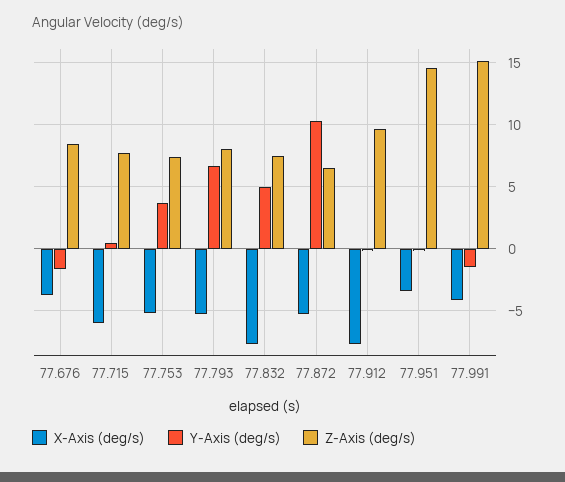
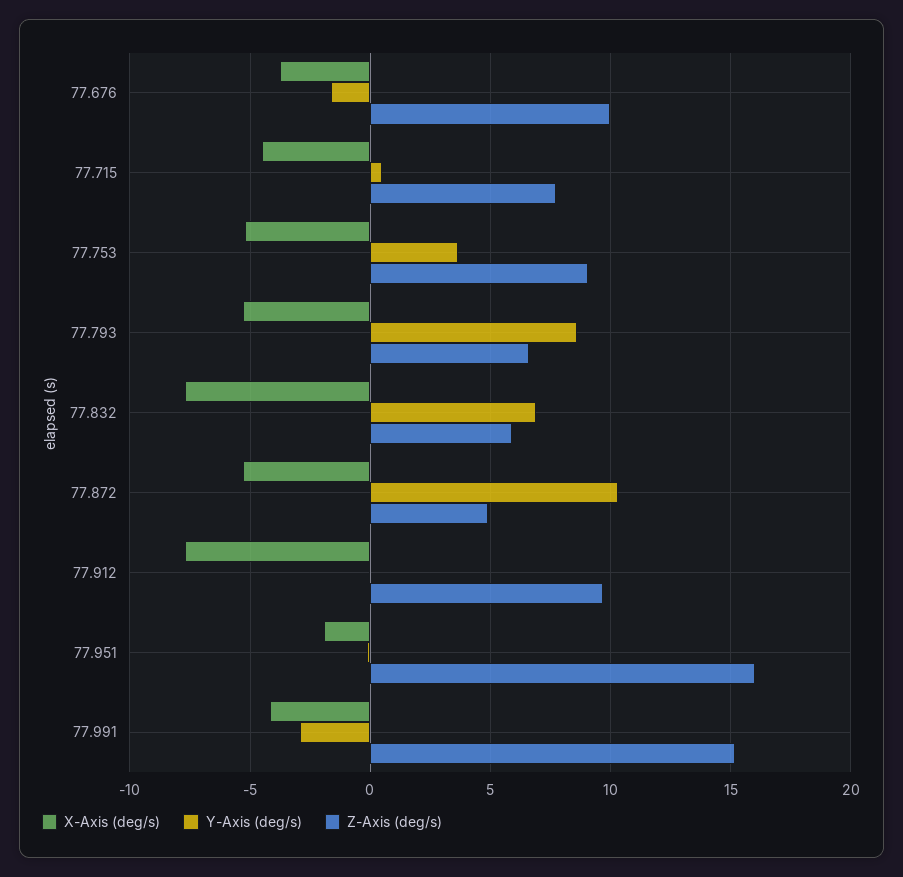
  {
    "X-Axis (deg/s)": {
      "77.676": -4,
-     "77.715": -6,
+     "77.715": -4.5,
      "77.753": -5,
      "77.793": -5.5,
      "77.832": -7.5,
      "77.872": -5.5,
      "77.912": -7.5,
-     "77.951": -3.5,
+     "77.951": -2,
      "77.991": -4
    },
    "Y-Axis (deg/s)": {
      "77.676": -1.5,
      "77.715": 0.5,
      "77.753": 3.5,
-     "77.793": 6.5,
+     "77.793": 8.5,
-     "77.832": 5,
+     "77.832": 7,
      "77.872": 10.5,
      "77.912": 0,
      "77.951": 0,
-     "77.991": -1.5
+     "77.991": -3
    },
    "Z-Axis (deg/s)": {
-     "77.676": 8.5,
+     "77.676": 10,
      "77.715": 8,
-     "77.753": 7.5,
+     "77.753": 9,
-     "77.793": 8,
+     "77.793": 6.5,
-     "77.832": 7.5,
+     "77.832": 6,
-     "77.872": 6.5,
+     "77.872": 5,
      "77.912": 9.5,
-     "77.951": 14.5,
+     "77.951": 16,
      "77.991": 15
    }
  }

